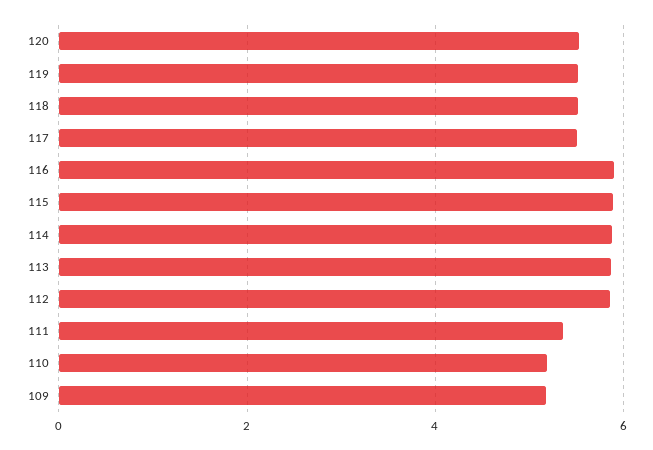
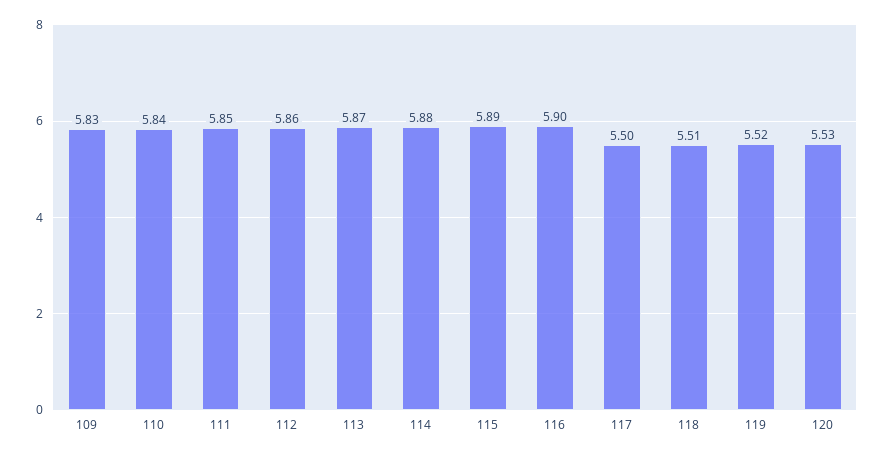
  {
    "120": 5.53,
    "119": 5.52,
    "118": 5.51,
    "117": 5.5,
    "116": 5.9,
    "115": 5.89,
    "114": 5.88,
    "113": 5.87,
    "112": 5.86,
-   "111": 5.4,
+   "111": 5.85,
-   "110": 5.2,
+   "110": 5.84,
-   "109": 5.2
+   "109": 5.83
  }

